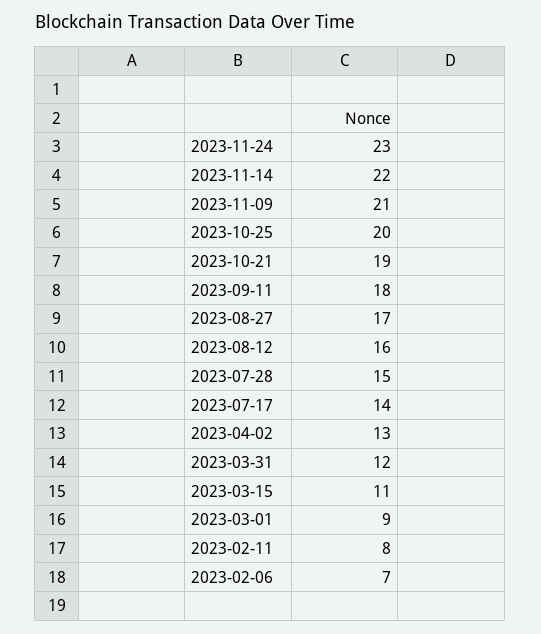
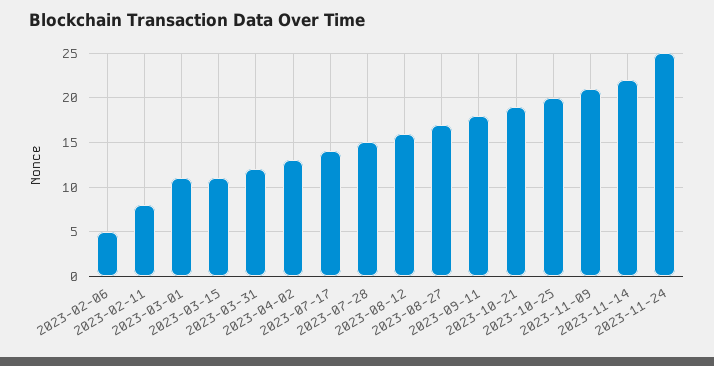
  {
-   "2023-11-24": 23,
+   "2023-11-24": 25,
    "2023-11-14": 22,
    "2023-11-09": 21,
    "2023-10-25": 20,
    "2023-10-21": 19,
    "2023-09-11": 18,
    "2023-08-27": 17,
    "2023-08-12": 16,
    "2023-07-28": 15,
    "2023-07-17": 14,
    "2023-04-02": 13,
    "2023-03-31": 12,
    "2023-03-15": 11,
-   "2023-03-01": 9,
+   "2023-03-01": 11,
    "2023-02-11": 8,
-   "2023-02-06": 7
+   "2023-02-06": 5
  }

